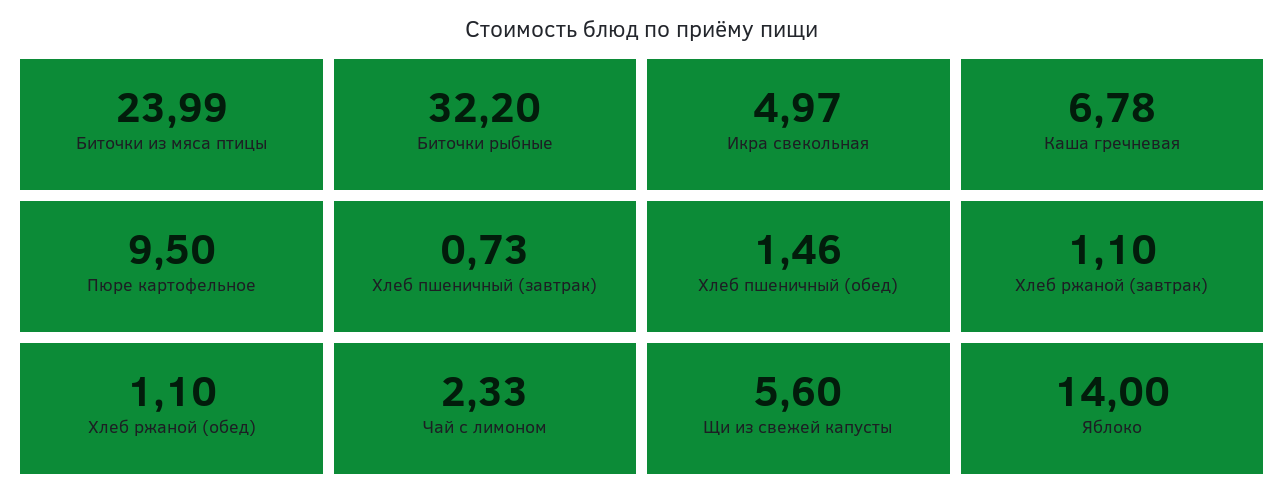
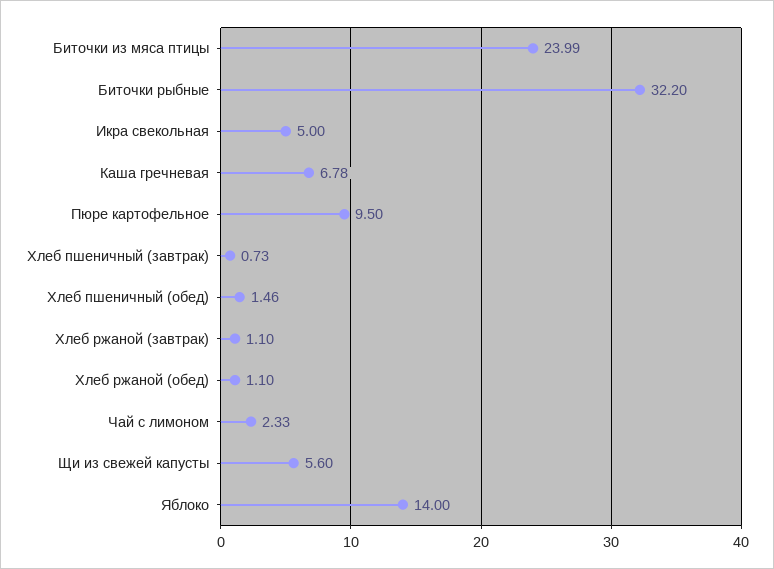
  {
    "Биточки из мяса птицы": 23.99,
    "Биточки рыбные": 32.2,
-   "Икра свекольная": 4.97,
+   "Икра свекольная": 5,
    "Каша гречневая": 6.78,
    "Пюре картофельное": 9.5,
    "Хлеб пшеничный (завтрак)": 0.73,
    "Хлеб пшеничный (обед)": 1.46,
    "Хлеб ржаной (завтрак)": 1.1,
    "Хлеб ржаной (обед)": 1.1,
    "Чай с лимоном": 2.33,
    "Щи из свежей капусты": 5.6,
    "Яблоко": 14
  }

